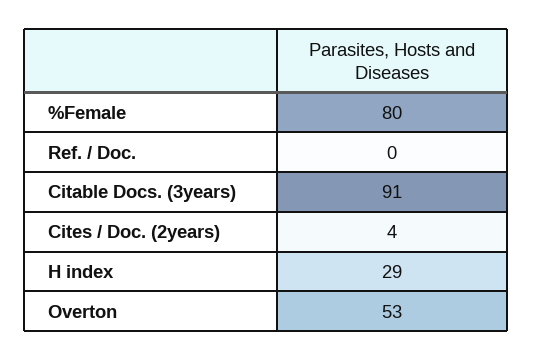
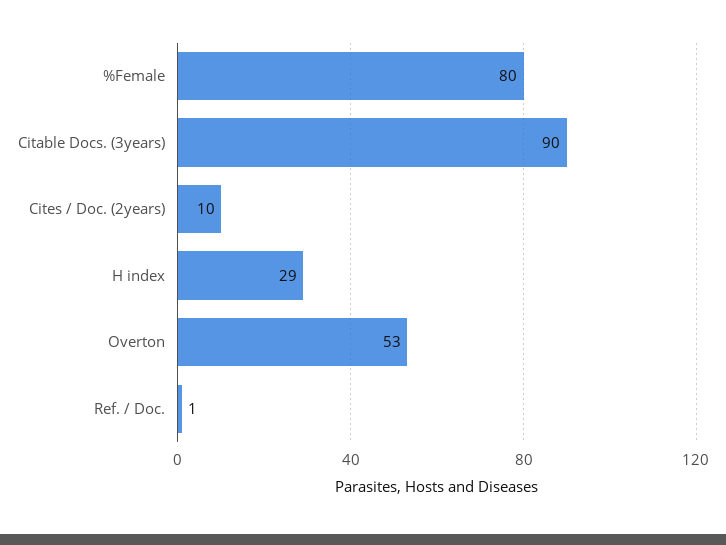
  {
    "%Female": 80,
-   "Ref. / Doc.": 0,
+   "Ref. / Doc.": 1,
-   "Citable Docs. (3years)": 91,
+   "Citable Docs. (3years)": 90,
-   "Cites / Doc. (2years)": 4,
+   "Cites / Doc. (2years)": 10,
    "H index": 29,
    "Overton": 53
  }

